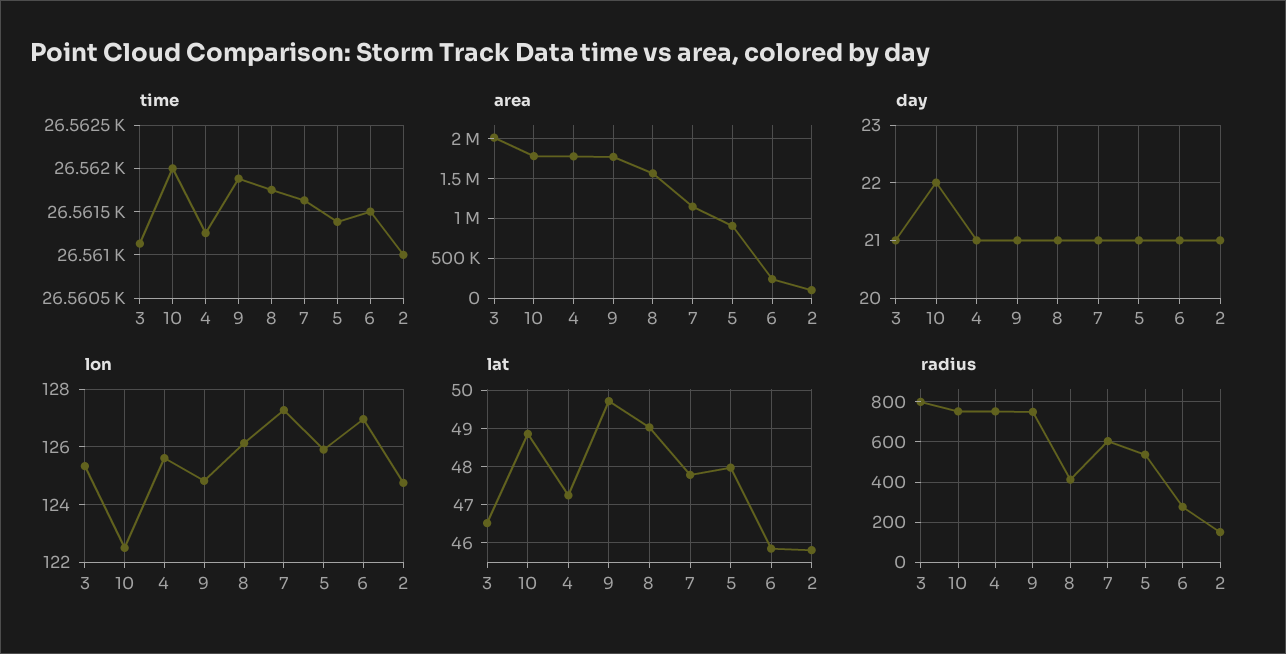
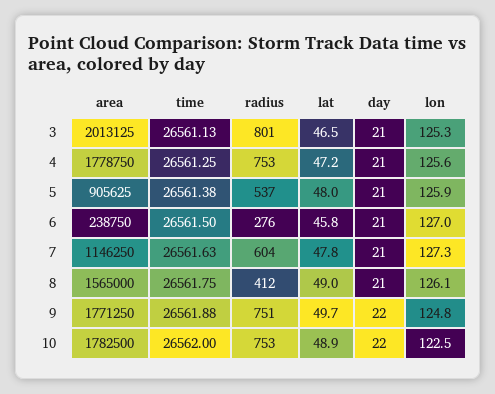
  {
    "time": {
      "3": 26561.13,
      "10": 26562,
      "4": 26561.25,
      "9": 26561.88,
      "8": 26561.75,
      "7": 26561.63,
      "5": 26561.38,
-     "6": 26561.5,
+     "6": 26561.5
-     "2": 26561
    },
    "area": {
      "3": 2013125,
      "10": 1782500,
      "4": 1778750,
      "9": 1771250,
      "8": 1565000,
      "7": 1146250,
      "5": 905625,
-     "6": 238750,
+     "6": 238750
-     "2": 100000
    },
    "day": {
      "3": 21,
      "10": 22,
      "4": 21,
-     "9": 21,
+     "9": 22,
      "8": 21,
      "7": 21,
      "5": 21,
-     "6": 21,
+     "6": 21
-     "2": 21
    },
    "lon": {
      "3": 125.3,
      "10": 122.5,
      "4": 125.6,
      "9": 124.8,
      "8": 126.1,
      "7": 127.3,
      "5": 125.9,
-     "6": 127,
+     "6": 127
-     "2": 124.75
    },
    "lat": {
      "3": 46.5,
      "10": 48.9,
      "4": 47.2,
      "9": 49.7,
      "8": 49,
      "7": 47.8,
      "5": 48,
-     "6": 45.8,
+     "6": 45.8
-     "2": 45.8
    },
    "radius": {
      "3": 801,
      "10": 753,
      "4": 753,
      "9": 751,
      "8": 412,
      "7": 604,
      "5": 537,
-     "6": 276,
+     "6": 276
-     "2": 150
    }
  }

